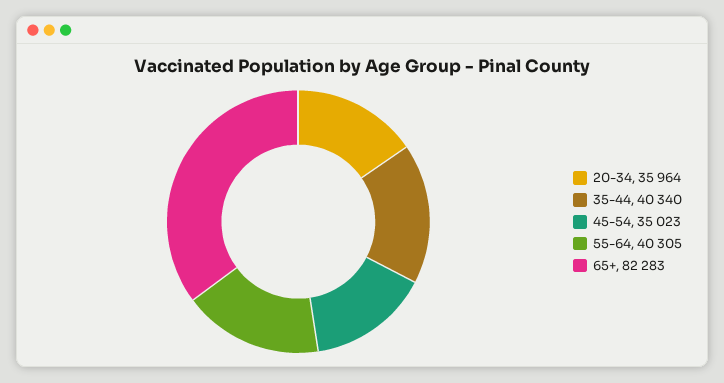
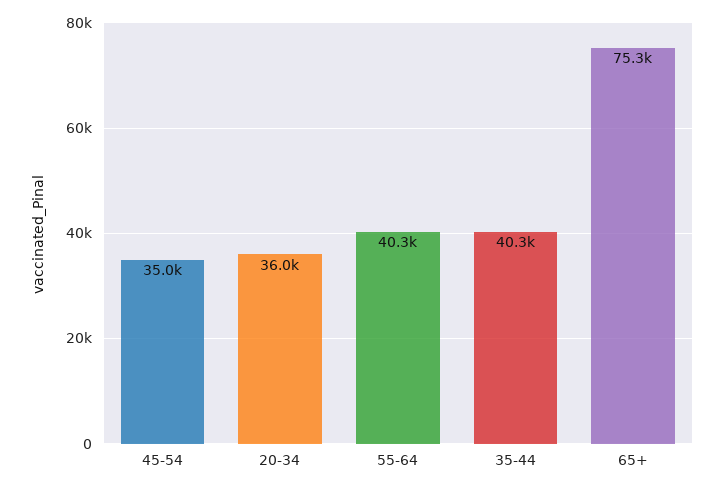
  {
    "20-34": 35964,
    "35-44": 40340,
    "45-54": 35023,
    "55-64": 40305,
-   "65+": 82283
+   "65+": 75300
  }

